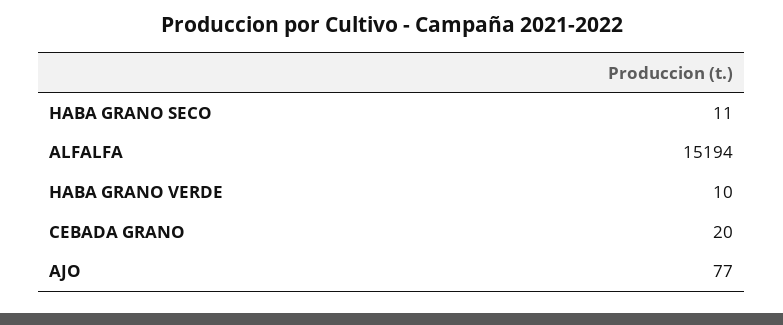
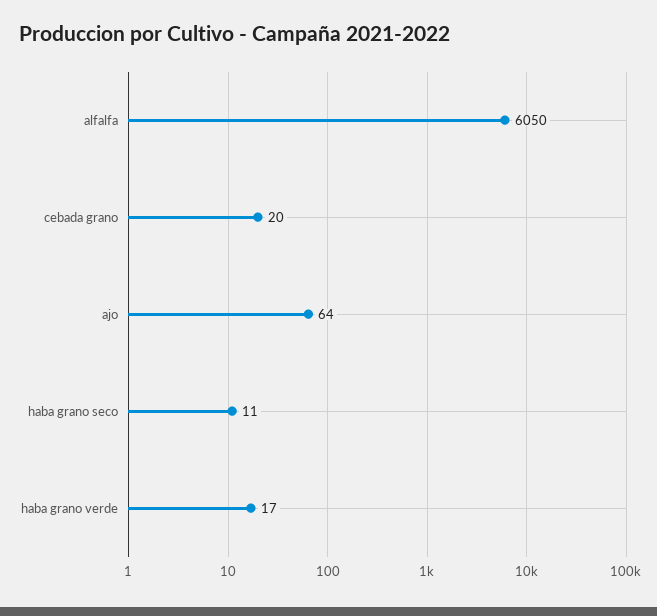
  {
    "HABA GRANO SECO": 11,
-   "ALFALFA": 15194,
+   "ALFALFA": 6050,
-   "HABA GRANO VERDE": 10,
+   "HABA GRANO VERDE": 17,
    "CEBADA GRANO": 20,
-   "AJO": 77
+   "AJO": 64
  }

